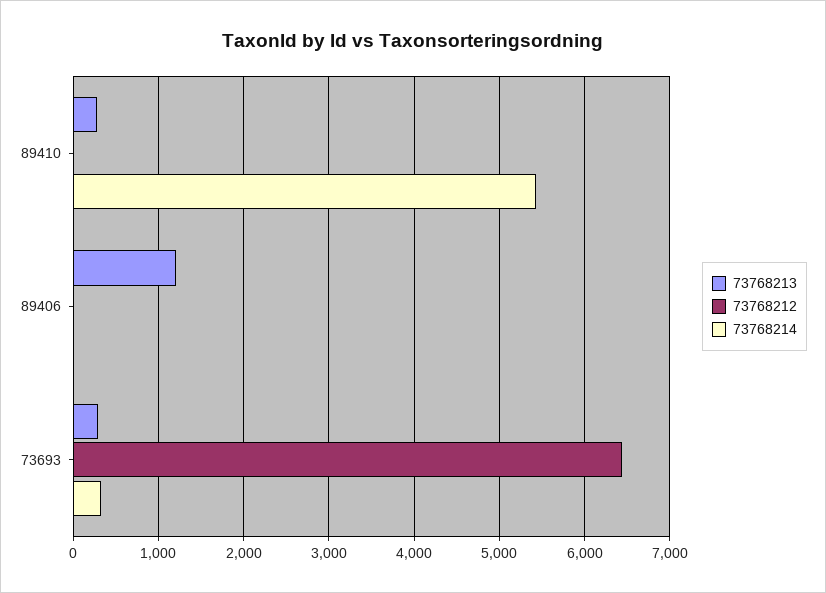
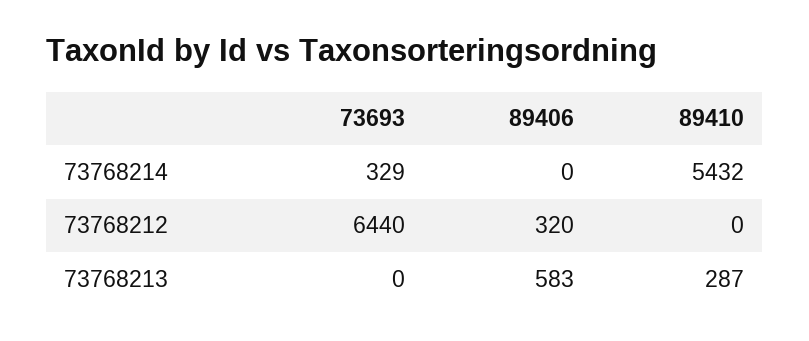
  {
    "73768213": {
      "89410": 287,
-     "89406": 1200,
+     "89406": 583,
-     "73693": 300
+     "73693": 0
    },
    "73768212": {
      "89410": 0,
-     "89406": 0,
+     "89406": 320,
      "73693": 6440
    },
    "73768214": {
      "89410": 5432,
      "89406": 0,
      "73693": 329
    }
  }

